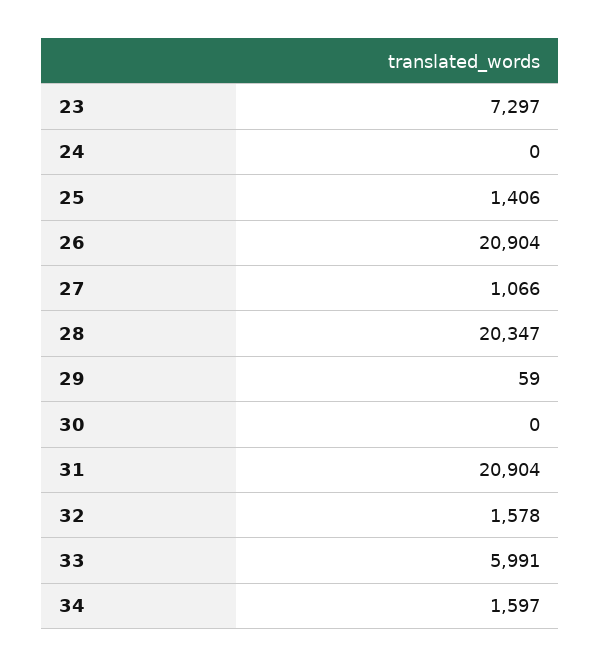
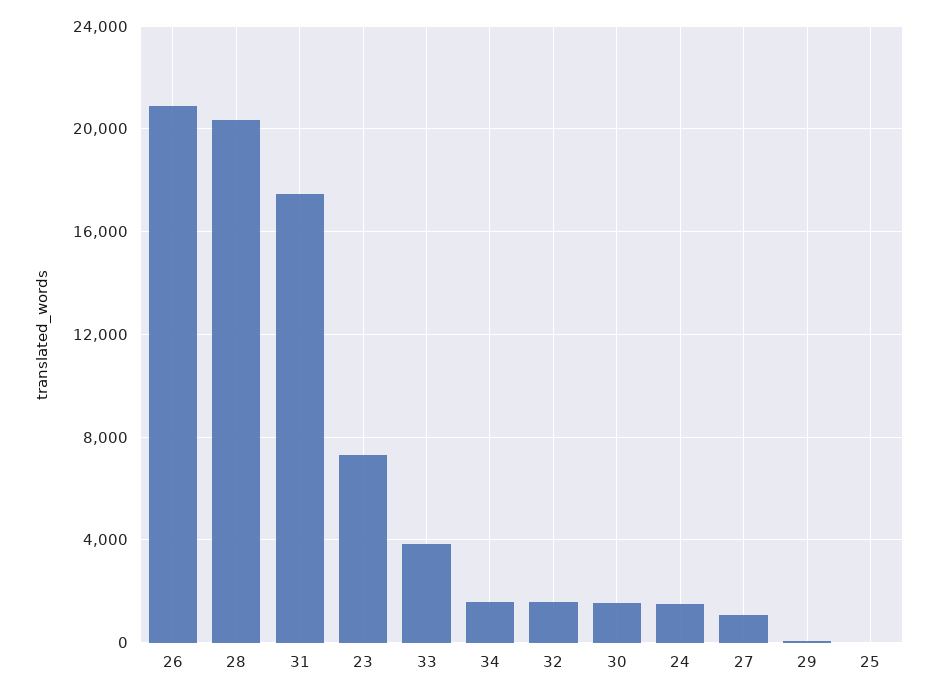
  {
    "23": 7297,
-   "24": 0,
+   "24": 1500,
-   "25": 1406,
+   "25": 0,
    "26": 20904,
    "27": 1066,
    "28": 20347,
    "29": 59,
-   "30": 0,
+   "30": 1500,
-   "31": 20904,
+   "31": 17500,
    "32": 1578,
-   "33": 5991,
+   "33": 4000,
    "34": 1597
  }

